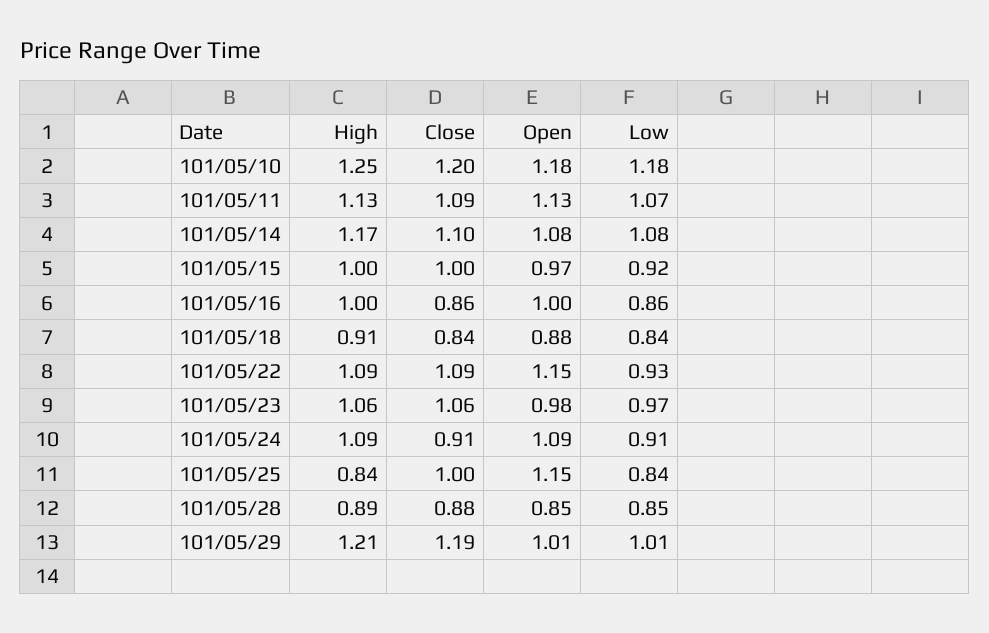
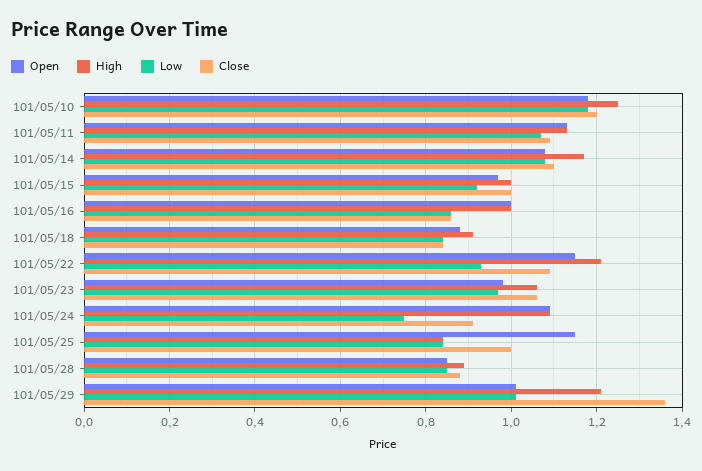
  {
    "High": {
      "101/05/10": 1.25,
      "101/05/11": 1.13,
      "101/05/14": 1.17,
      "101/05/15": 1,
      "101/05/16": 1,
      "101/05/18": 0.91,
-     "101/05/22": 1.09,
+     "101/05/22": 1.2,
      "101/05/23": 1.06,
      "101/05/24": 1.09,
      "101/05/25": 0.84,
      "101/05/28": 0.89,
      "101/05/29": 1.21
    },
    "Close": {
      "101/05/10": 1.2,
      "101/05/11": 1.09,
      "101/05/14": 1.1,
      "101/05/15": 1,
      "101/05/16": 0.86,
      "101/05/18": 0.84,
      "101/05/22": 1.09,
      "101/05/23": 1.06,
      "101/05/24": 0.91,
      "101/05/25": 1,
      "101/05/28": 0.88,
-     "101/05/29": 1.19
+     "101/05/29": 1.35
    },
    "Open": {
      "101/05/10": 1.18,
      "101/05/11": 1.13,
      "101/05/14": 1.08,
      "101/05/15": 0.97,
      "101/05/16": 1,
      "101/05/18": 0.88,
      "101/05/22": 1.15,
      "101/05/23": 0.98,
      "101/05/24": 1.09,
      "101/05/25": 1.15,
      "101/05/28": 0.85,
      "101/05/29": 1.01
    },
    "Low": {
      "101/05/10": 1.18,
      "101/05/11": 1.07,
      "101/05/14": 1.08,
      "101/05/15": 0.92,
      "101/05/16": 0.86,
      "101/05/18": 0.84,
      "101/05/22": 0.93,
      "101/05/23": 0.97,
-     "101/05/24": 0.91,
+     "101/05/24": 0.75,
      "101/05/25": 0.84,
      "101/05/28": 0.85,
      "101/05/29": 1.01
    }
  }

